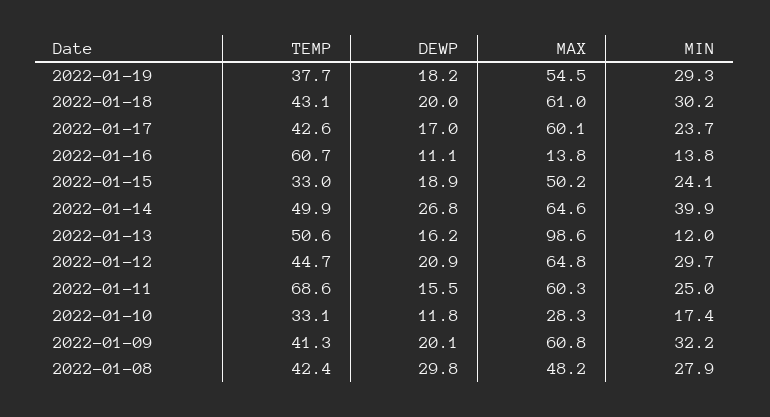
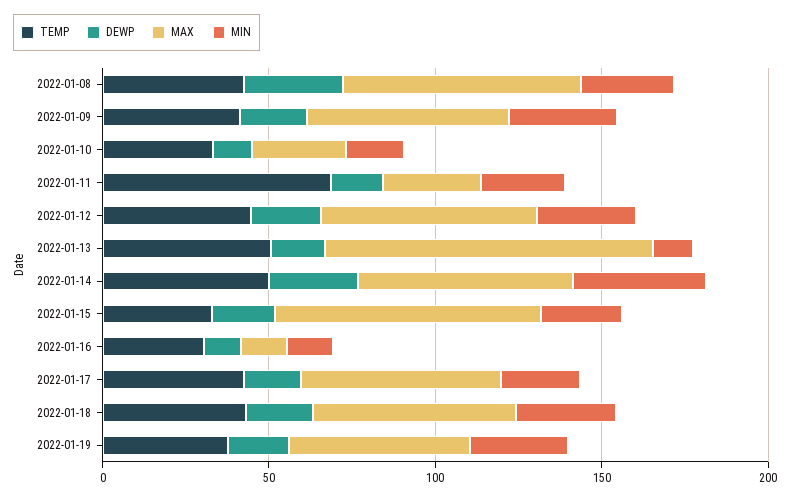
  {
    "TEMP": {
      "2022-01-19": 37.7,
      "2022-01-18": 43.1,
      "2022-01-17": 42.6,
-     "2022-01-16": 60.7,
+     "2022-01-16": 30,
      "2022-01-15": 33,
      "2022-01-14": 49.9,
      "2022-01-13": 50.6,
      "2022-01-12": 44.7,
      "2022-01-11": 68.6,
      "2022-01-10": 33.1,
      "2022-01-09": 41.3,
      "2022-01-08": 42.4
    },
    "DEWP": {
      "2022-01-19": 18.2,
      "2022-01-18": 20,
      "2022-01-17": 17,
      "2022-01-16": 11.1,
      "2022-01-15": 18.9,
      "2022-01-14": 26.8,
      "2022-01-13": 16.2,
      "2022-01-12": 20.9,
      "2022-01-11": 15.5,
      "2022-01-10": 11.8,
      "2022-01-09": 20.1,
      "2022-01-08": 29.8
    },
    "MAX": {
      "2022-01-19": 54.5,
      "2022-01-18": 61,
      "2022-01-17": 60.1,
      "2022-01-16": 13.8,
-     "2022-01-15": 50.2,
+     "2022-01-15": 80,
      "2022-01-14": 64.6,
      "2022-01-13": 98.6,
      "2022-01-12": 64.8,
-     "2022-01-11": 60.3,
+     "2022-01-11": 30,
      "2022-01-10": 28.3,
      "2022-01-09": 60.8,
-     "2022-01-08": 48.2
+     "2022-01-08": 70
    },
    "MIN": {
      "2022-01-19": 29.3,
      "2022-01-18": 30.2,
      "2022-01-17": 23.7,
      "2022-01-16": 13.8,
      "2022-01-15": 24.1,
      "2022-01-14": 39.9,
      "2022-01-13": 12,
      "2022-01-12": 29.7,
      "2022-01-11": 25,
      "2022-01-10": 17.4,
      "2022-01-09": 32.2,
      "2022-01-08": 27.9
    }
  }

